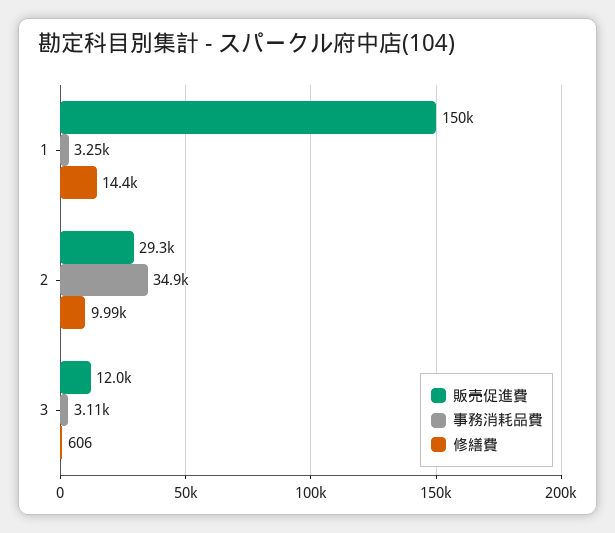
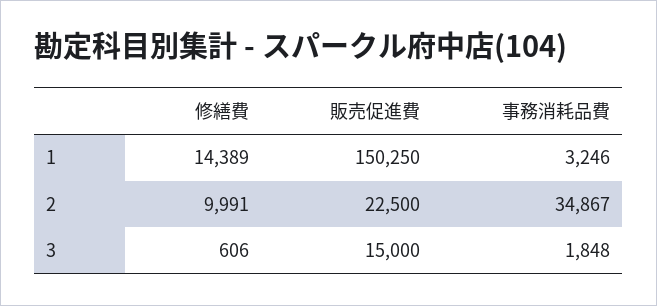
  {
    "販売促進費": {
      "1": 150250,
-     "2": 29300,
+     "2": 22500,
-     "3": 12000
+     "3": 15000
    },
    "事務消耗品費": {
      "1": 3246,
      "2": 34867,
-     "3": 3110
+     "3": 1848
    },
    "修繕費": {
      "1": 14389,
      "2": 9991,
      "3": 606
    }
  }

